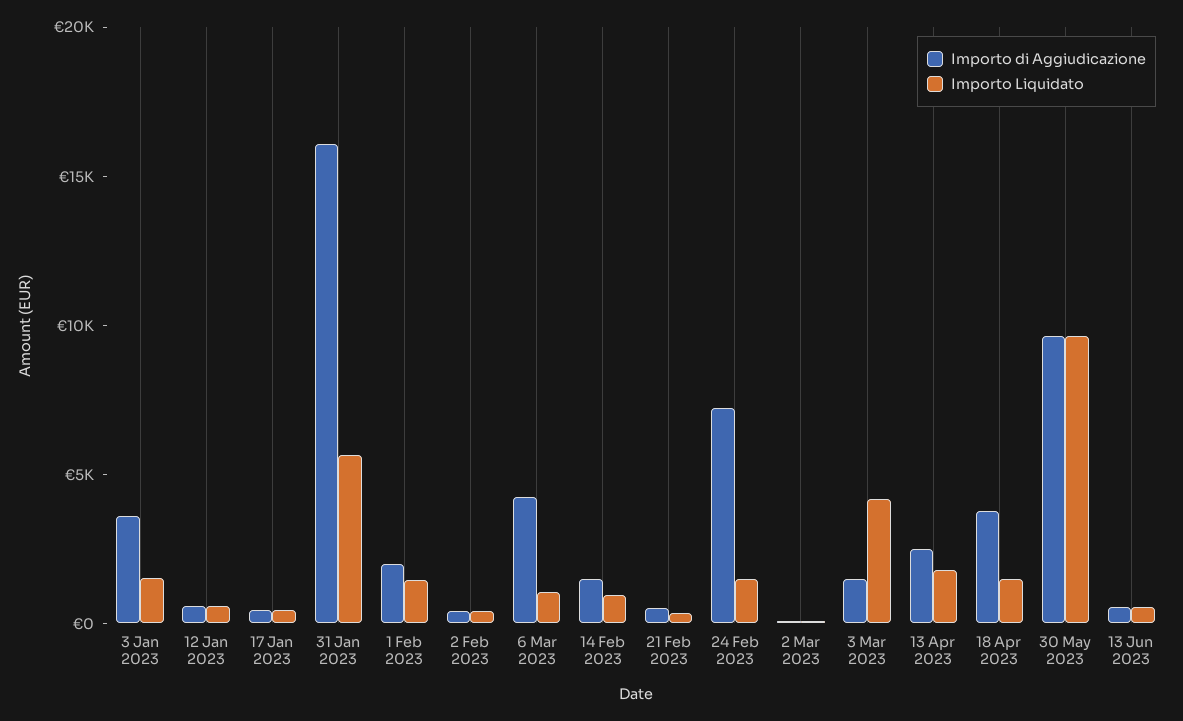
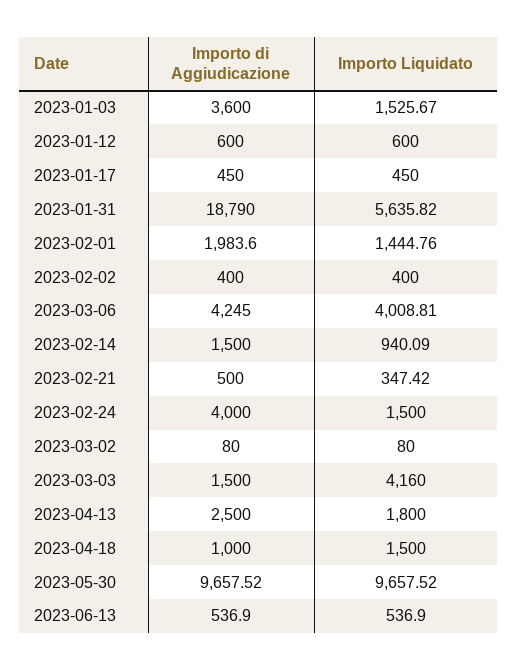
  {
    "Importo di Aggiudicazione": {
      "3 Jan 2023": 3600,
      "12 Jan 2023": 600,
      "17 Jan 2023": 450,
-     "31 Jan 2023": 16000,
+     "31 Jan 2023": 18790,
      "1 Feb 2023": 1983.6,
      "2 Feb 2023": 400,
      "6 Mar 2023": 4245,
      "14 Feb 2023": 1500,
      "21 Feb 2023": 500,
-     "24 Feb 2023": 7000,
+     "24 Feb 2023": 4000,
      "2 Mar 2023": 80,
      "3 Mar 2023": 1500,
      "13 Apr 2023": 2500,
-     "18 Apr 2023": 4000,
+     "18 Apr 2023": 1000,
      "30 May 2023": 9657.52,
      "13 Jun 2023": 536.9
    },
    "Importo Liquidato": {
      "3 Jan 2023": 1525.67,
      "12 Jan 2023": 600,
      "17 Jan 2023": 450,
      "31 Jan 2023": 5635.82,
      "1 Feb 2023": 1444.76,
      "2 Feb 2023": 400,
-     "6 Mar 2023": 1000,
+     "6 Mar 2023": 4008.81,
      "14 Feb 2023": 940.09,
      "21 Feb 2023": 347.42,
      "24 Feb 2023": 1500,
      "2 Mar 2023": 80,
      "3 Mar 2023": 4160,
      "13 Apr 2023": 1800,
      "18 Apr 2023": 1500,
      "30 May 2023": 9657.52,
      "13 Jun 2023": 536.9
    }
  }

